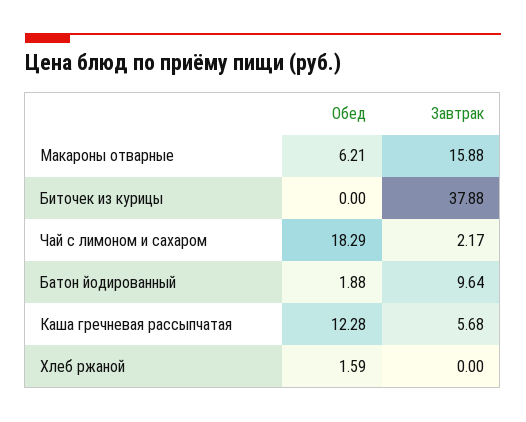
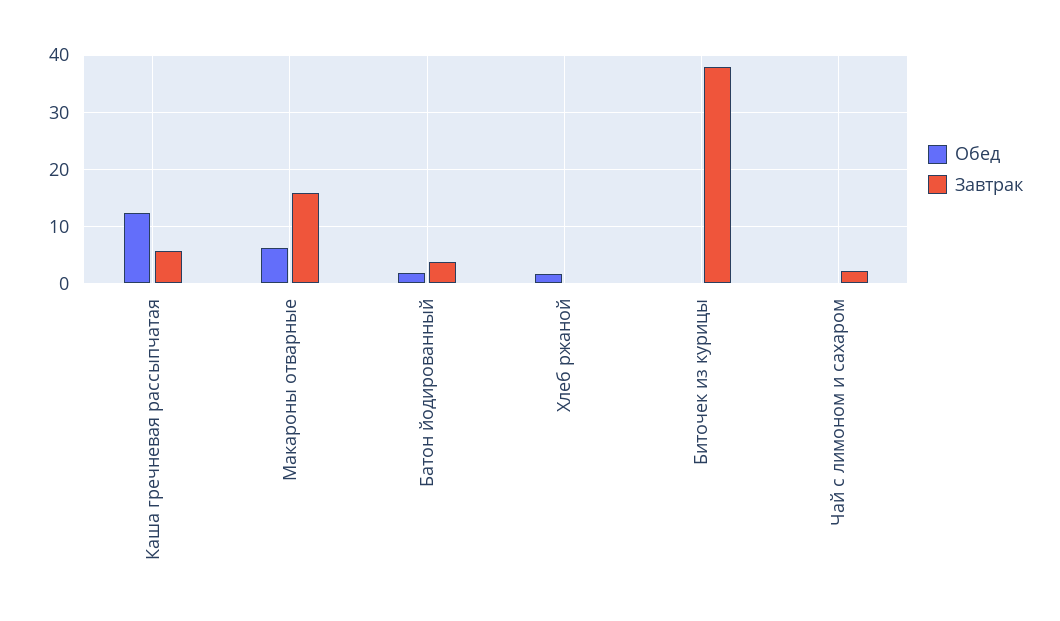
  {
    "Обед": {
      "Макароны отварные": 6.21,
      "Биточек из курицы": 0,
-     "Чай с лимоном и сахаром": 18.29,
+     "Чай с лимоном и сахаром": 0,
      "Батон йодированный": 1.88,
      "Каша гречневая рассыпчатая": 12.28,
      "Хлеб ржаной": 1.59
    },
    "Завтрак": {
      "Макароны отварные": 15.88,
      "Биточек из курицы": 37.88,
      "Чай с лимоном и сахаром": 2.17,
-     "Батон йодированный": 9.64,
+     "Батон йодированный": 4,
      "Каша гречневая рассыпчатая": 5.68,
      "Хлеб ржаной": 0
    }
  }

